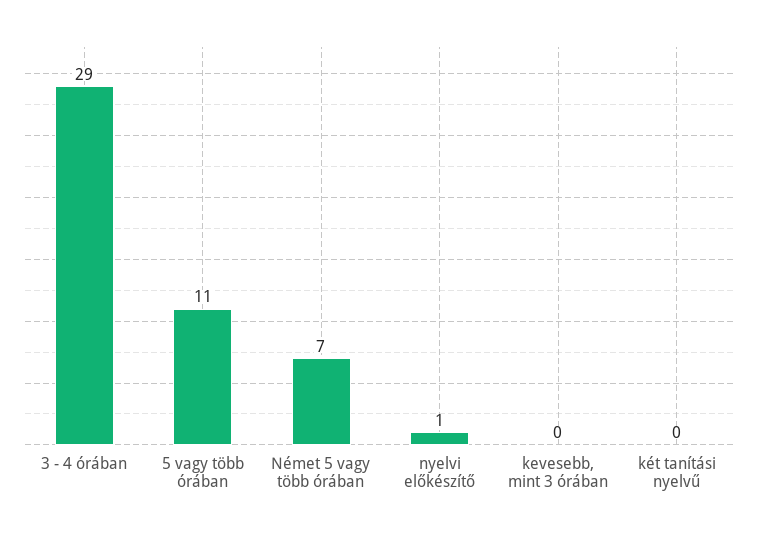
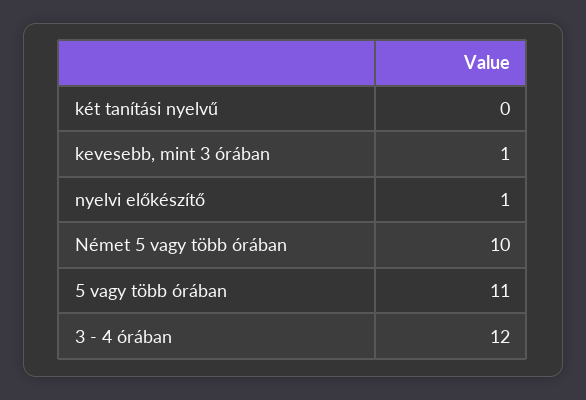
  {
-   "3 - 4 órában": 29,
+   "3 - 4 órában": 12,
    "5 vagy több órában": 11,
-   "Német 5 vagy több órában": 7,
+   "Német 5 vagy több órában": 10,
    "nyelvi előkészítő": 1,
-   "kevesebb, mint 3 órában": 0,
+   "kevesebb, mint 3 órában": 1,
    "két tanítási nyelvű": 0
  }

